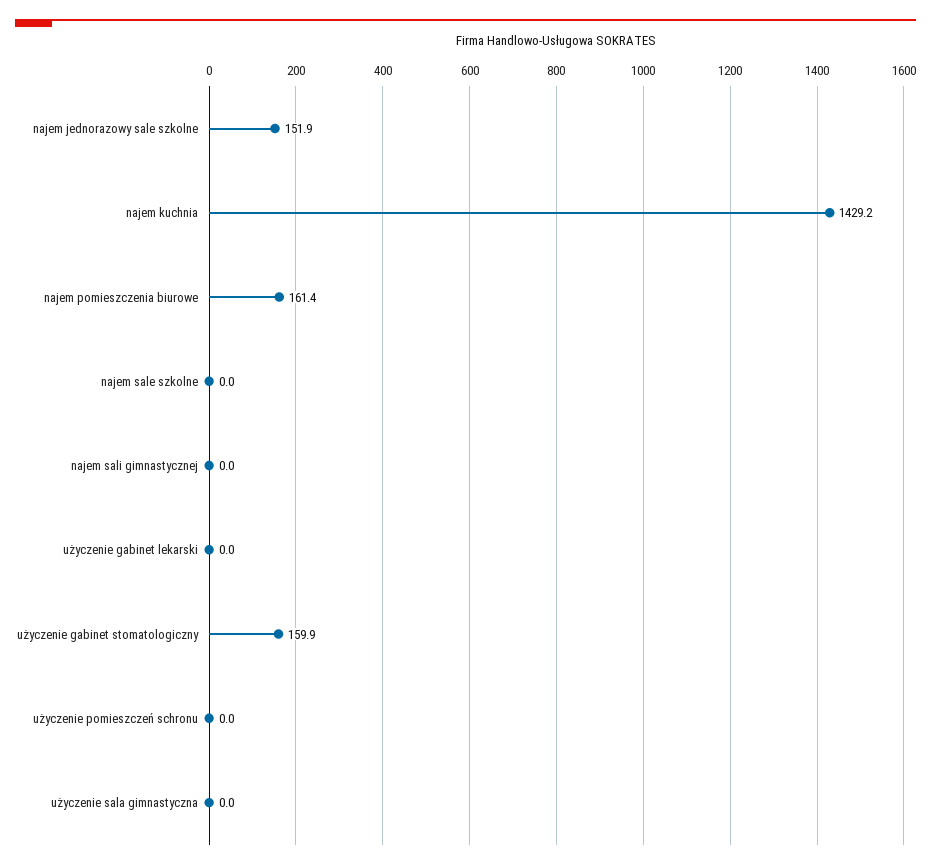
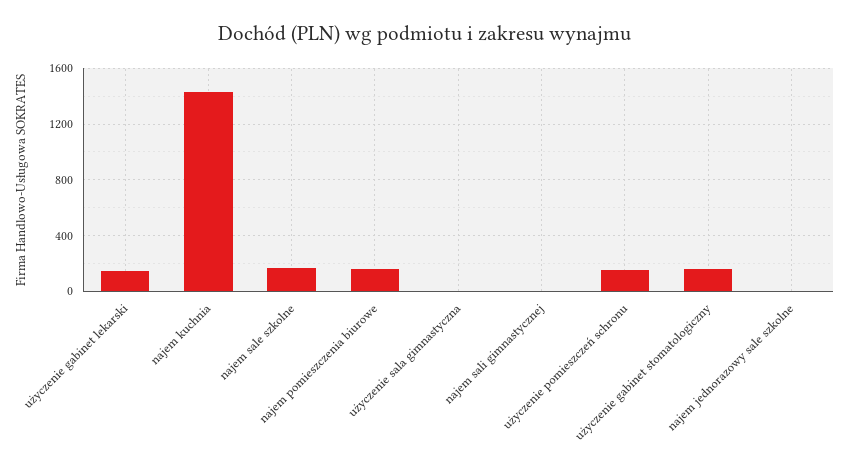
  {
-   "najem jednorazowy sale szkolne": 151.9,
+   "najem jednorazowy sale szkolne": 0,
    "najem kuchnia": 1429.2,
    "najem pomieszczenia biurowe": 161.4,
-   "najem sale szkolne": 0,
+   "najem sale szkolne": 150,
    "najem sali gimnastycznej": 0,
-   "użyczenie gabinet lekarski": 0,
+   "użyczenie gabinet lekarski": 150,
    "użyczenie gabinet stomatologiczny": 159.9,
-   "użyczenie pomieszczeń schronu": 0,
+   "użyczenie pomieszczeń schronu": 150,
    "użyczenie sala gimnastyczna": 0
  }

